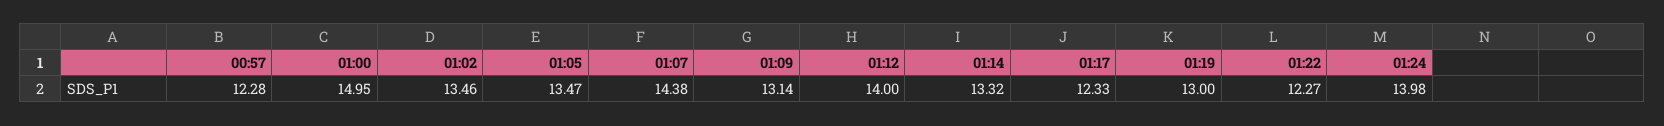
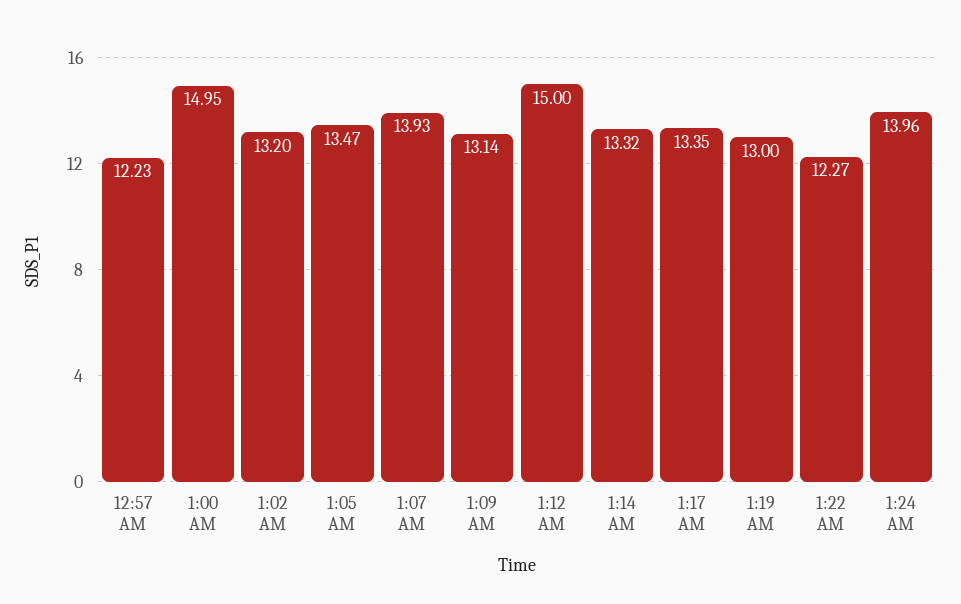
  {
-   "00:57": 12.28,
+   "00:57": 12.23,
    "01:00": 14.95,
-   "01:02": 13.46,
+   "01:02": 13.2,
    "01:05": 13.47,
-   "01:07": 14.38,
+   "01:07": 13.93,
    "01:09": 13.14,
-   "01:12": 14,
+   "01:12": 15,
    "01:14": 13.32,
-   "01:17": 12.33,
+   "01:17": 13.35,
    "01:19": 13,
    "01:22": 12.27,
-   "01:24": 13.98
+   "01:24": 13.96
  }

